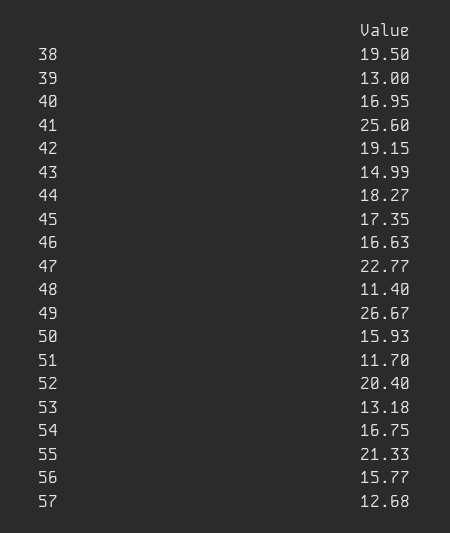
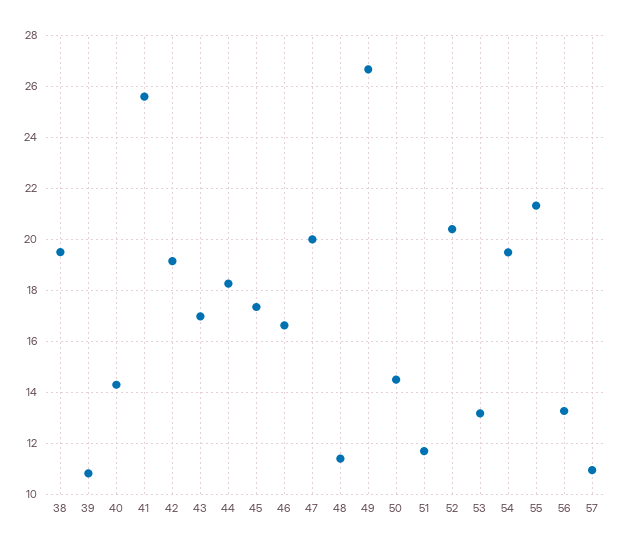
  {
    "38": 19.5,
-   "39": 13,
+   "39": 10.75,
-   "40": 16.95,
+   "40": 14.25,
    "41": 25.6,
    "42": 19.15,
-   "43": 14.99,
+   "43": 17,
    "44": 18.27,
    "45": 17.35,
    "46": 16.63,
-   "47": 22.77,
+   "47": 20,
    "48": 11.4,
    "49": 26.67,
-   "50": 15.93,
+   "50": 14.5,
    "51": 11.7,
    "52": 20.4,
    "53": 13.18,
-   "54": 16.75,
+   "54": 19.5,
    "55": 21.33,
-   "56": 15.77,
+   "56": 13.25,
-   "57": 12.68
+   "57": 11
  }

